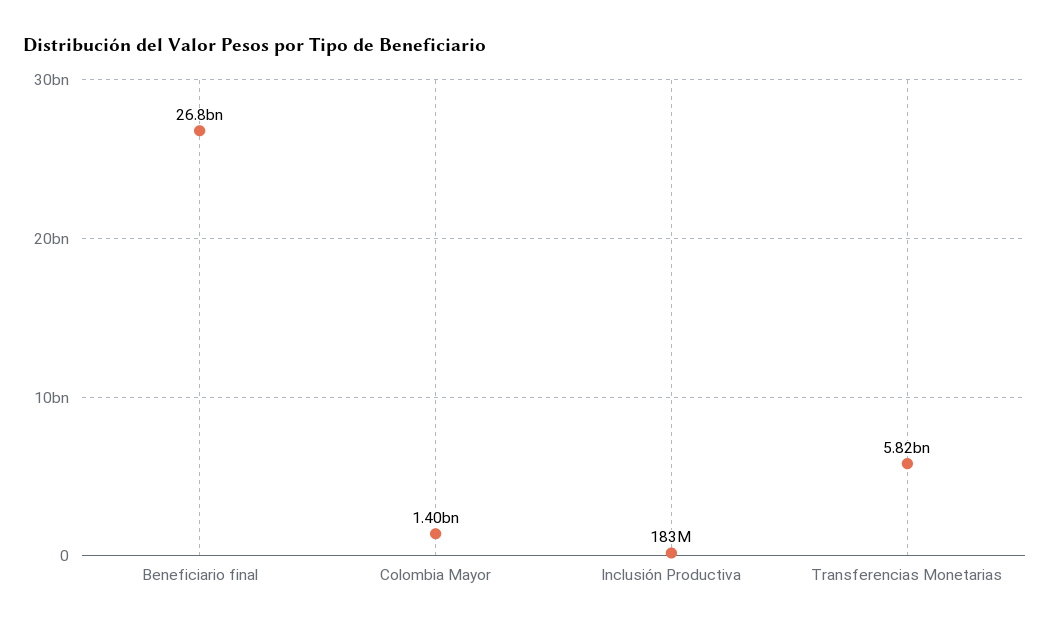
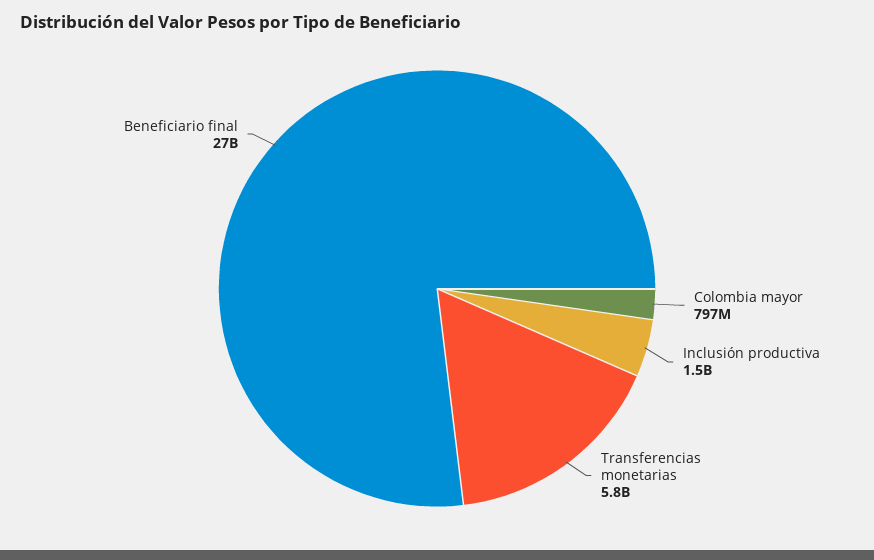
  {
    "Beneficiario final": 26800000000,
-   "Colombia Mayor": 1400000000,
+   "Colombia Mayor": 797000000,
-   "Inclusión Productiva": 183000000,
+   "Inclusión Productiva": 1500000000,
    "Transferencias Monetarias": 5820000000
  }

